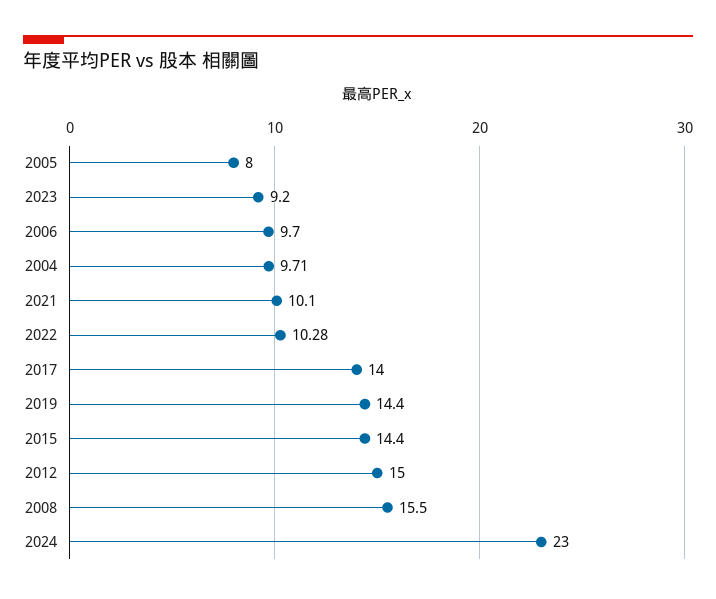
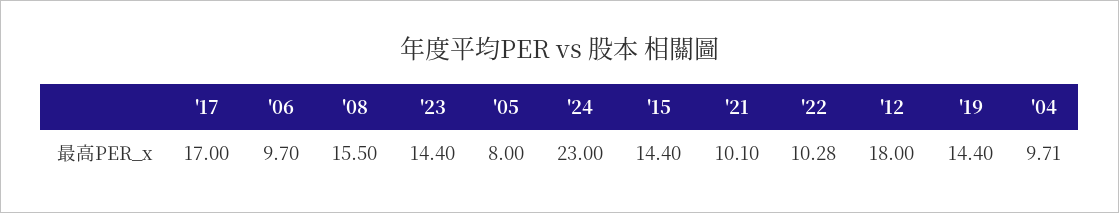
  {
    "2005": 8,
-   "2023": 9.2,
+   "2023": 14.4,
    "2006": 9.7,
    "2004": 9.71,
    "2021": 10.1,
    "2022": 10.28,
-   "2017": 14,
+   "2017": 17,
    "2019": 14.4,
    "2015": 14.4,
-   "2012": 15,
+   "2012": 18,
    "2008": 15.5,
    "2024": 23
  }

